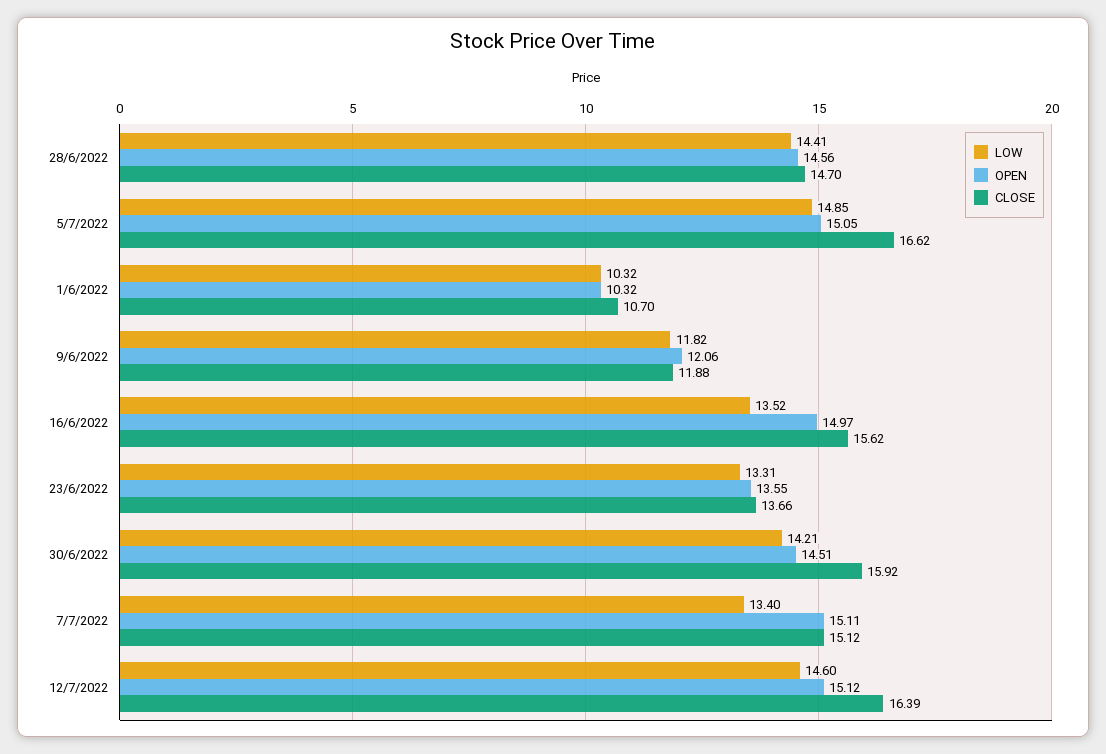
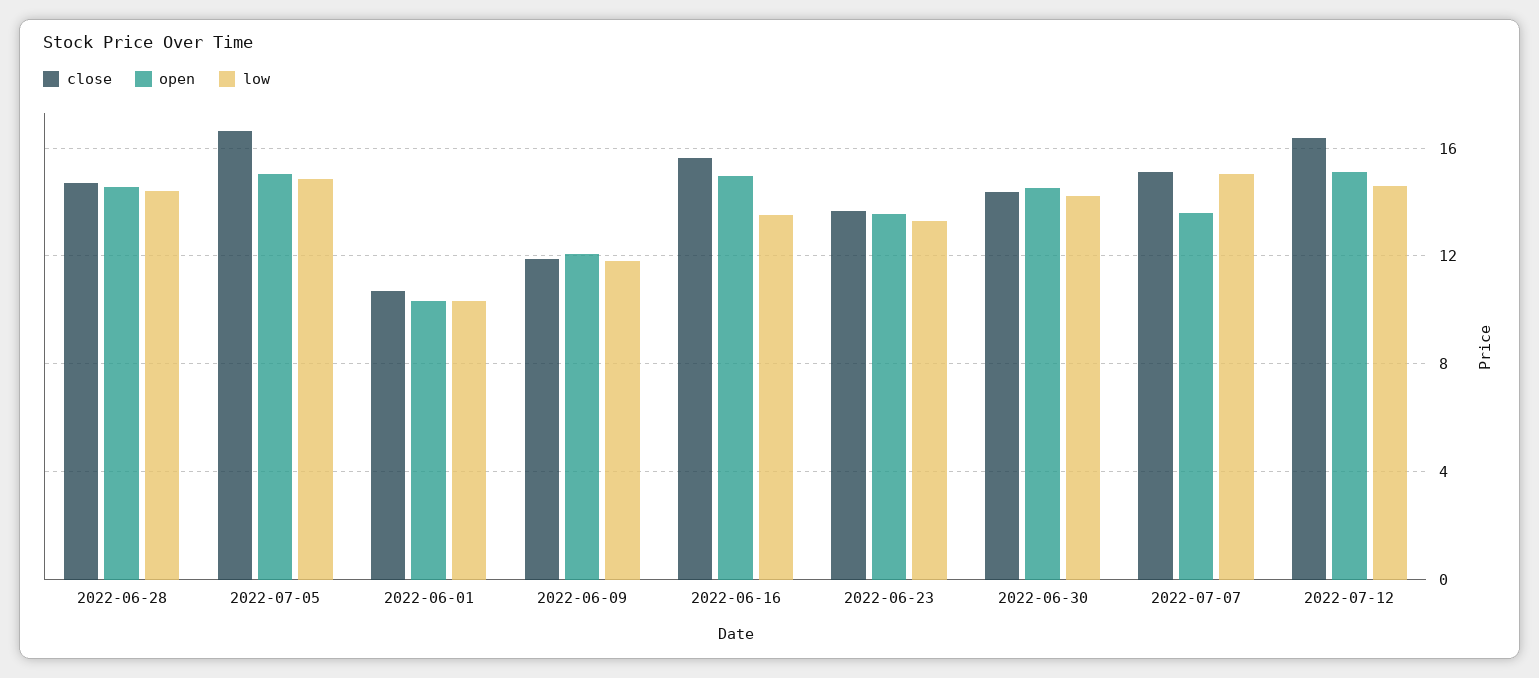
  {
    "LOW": {
      "28/6/2022": 14.41,
      "5/7/2022": 14.85,
      "1/6/2022": 10.32,
      "9/6/2022": 11.82,
      "16/6/2022": 13.52,
      "23/6/2022": 13.31,
      "30/6/2022": 14.21,
-     "7/7/2022": 13.4,
+     "7/7/2022": 15,
      "12/7/2022": 14.6
    },
    "OPEN": {
      "28/6/2022": 14.56,
      "5/7/2022": 15.05,
      "1/6/2022": 10.32,
      "9/6/2022": 12.06,
      "16/6/2022": 14.97,
      "23/6/2022": 13.55,
      "30/6/2022": 14.51,
-     "7/7/2022": 15.11,
+     "7/7/2022": 13.5,
      "12/7/2022": 15.12
    },
    "CLOSE": {
      "28/6/2022": 14.7,
      "5/7/2022": 16.62,
      "1/6/2022": 10.7,
      "9/6/2022": 11.88,
      "16/6/2022": 15.62,
      "23/6/2022": 13.66,
-     "30/6/2022": 15.92,
+     "30/6/2022": 14.5,
      "7/7/2022": 15.12,
      "12/7/2022": 16.39
    }
  }

